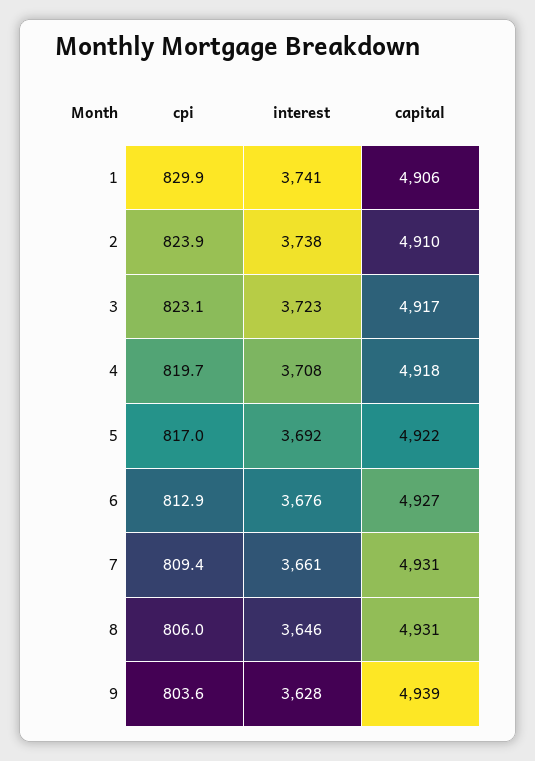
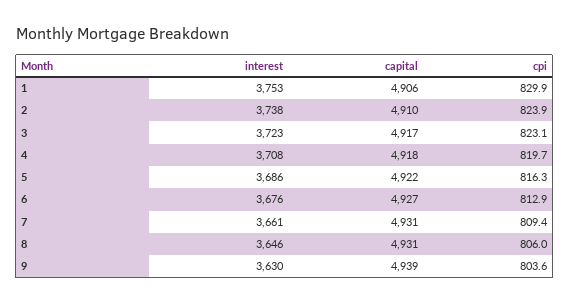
  {
    "cpi": {
      "1": 829.9,
      "2": 823.9,
      "3": 823.1,
      "4": 819.7,
-     "5": 817,
+     "5": 816.3,
      "6": 812.9,
      "7": 809.4,
      "8": 806,
      "9": 803.6
    },
    "interest": {
-     "1": 3741,
+     "1": 3753,
      "2": 3738,
      "3": 3723,
      "4": 3708,
-     "5": 3692,
+     "5": 3686,
      "6": 3676,
      "7": 3661,
      "8": 3646,
-     "9": 3628
+     "9": 3630
    },
    "capital": {
      "1": 4906,
      "2": 4910,
      "3": 4917,
      "4": 4918,
      "5": 4922,
      "6": 4927,
      "7": 4931,
      "8": 4931,
      "9": 4939
    }
  }

